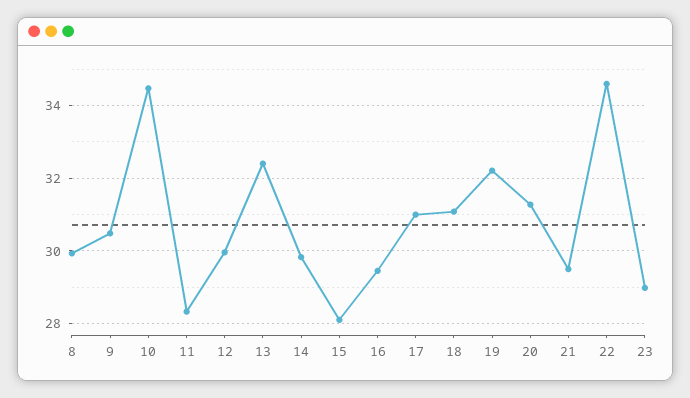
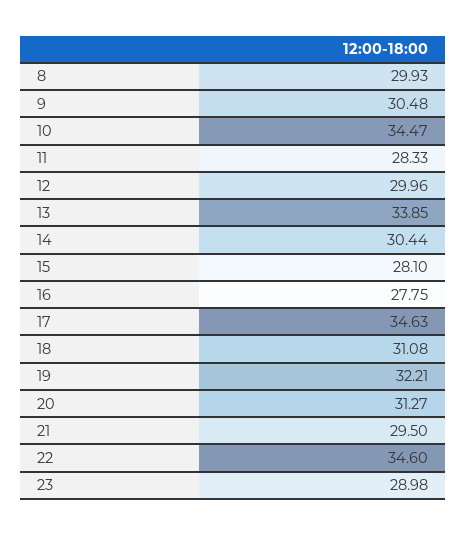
  {
    "8": 29.93,
    "9": 30.48,
    "10": 34.47,
    "11": 28.33,
    "12": 29.96,
-   "13": 32.4,
+   "13": 33.85,
-   "14": 29.8,
+   "14": 30.44,
    "15": 28.1,
-   "16": 29.4,
+   "16": 27.75,
-   "17": 31,
+   "17": 34.63,
    "18": 31.08,
    "19": 32.21,
    "20": 31.27,
    "21": 29.5,
    "22": 34.6,
    "23": 28.98
  }

